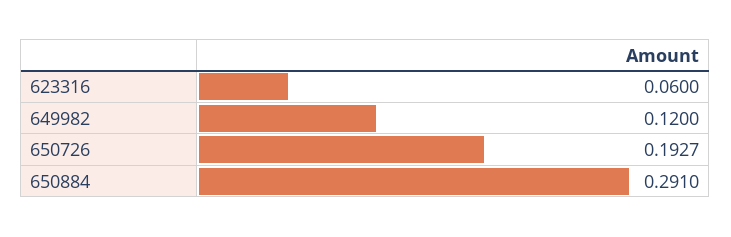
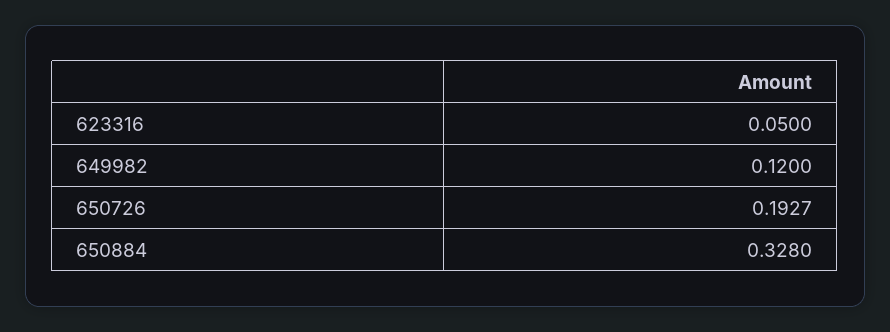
  {
-   "623316": 0.06,
+   "623316": 0.05,
    "649982": 0.12,
    "650726": 0.1927,
-   "650884": 0.291
+   "650884": 0.328
  }

